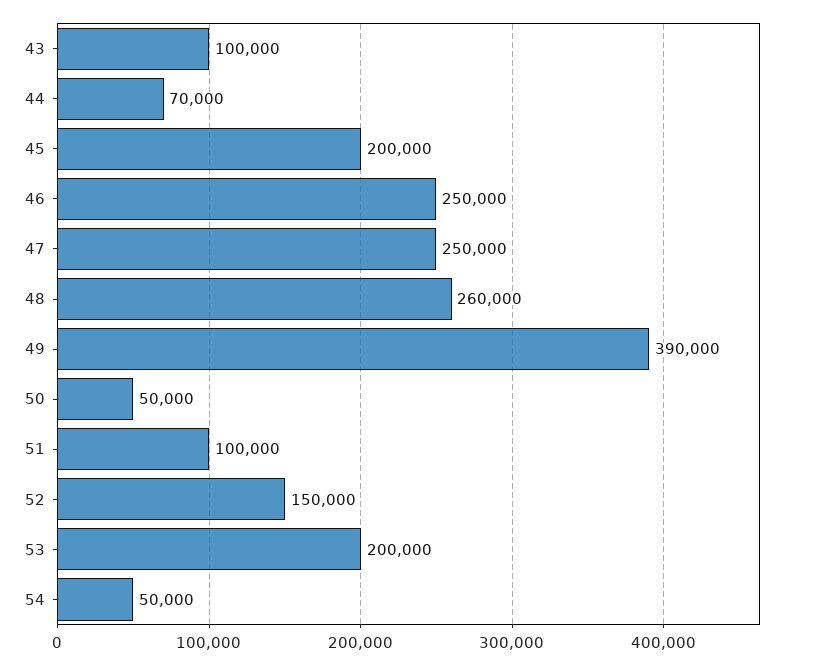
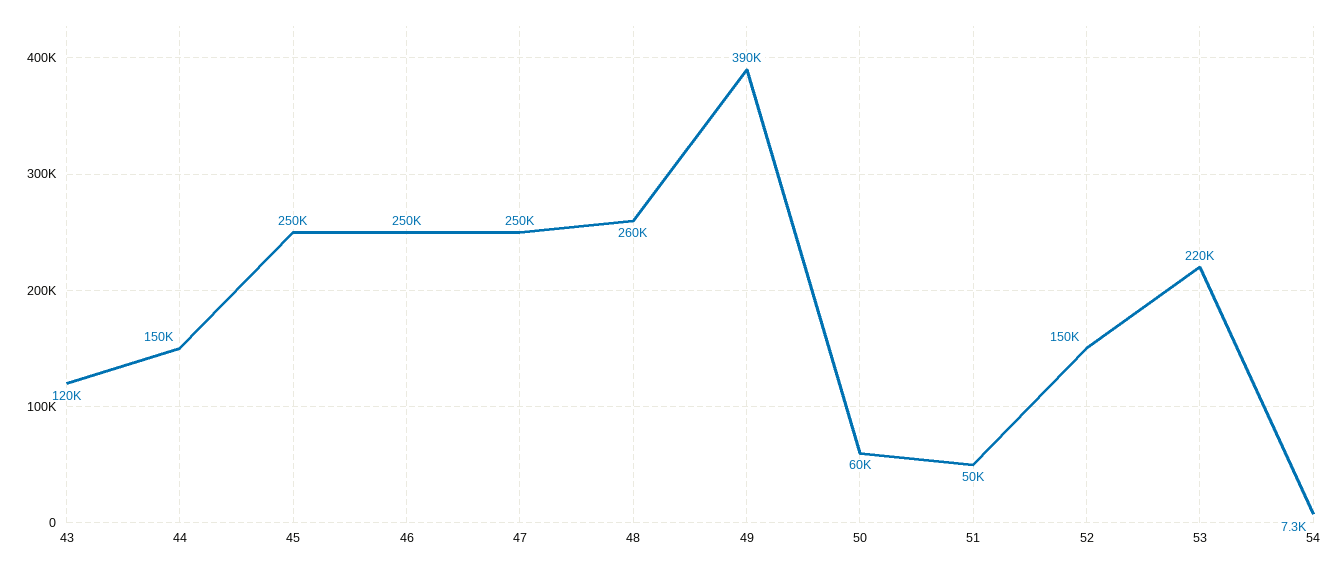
  {
-   "43": 100000,
+   "43": 120000,
-   "44": 70000,
+   "44": 150000,
-   "45": 200000,
+   "45": 250000,
    "46": 250000,
    "47": 250000,
    "48": 260000,
    "49": 390000,
-   "50": 50000,
+   "50": 60000,
-   "51": 100000,
+   "51": 50000,
    "52": 150000,
-   "53": 200000,
+   "53": 220000,
-   "54": 50000
+   "54": 7300
  }

